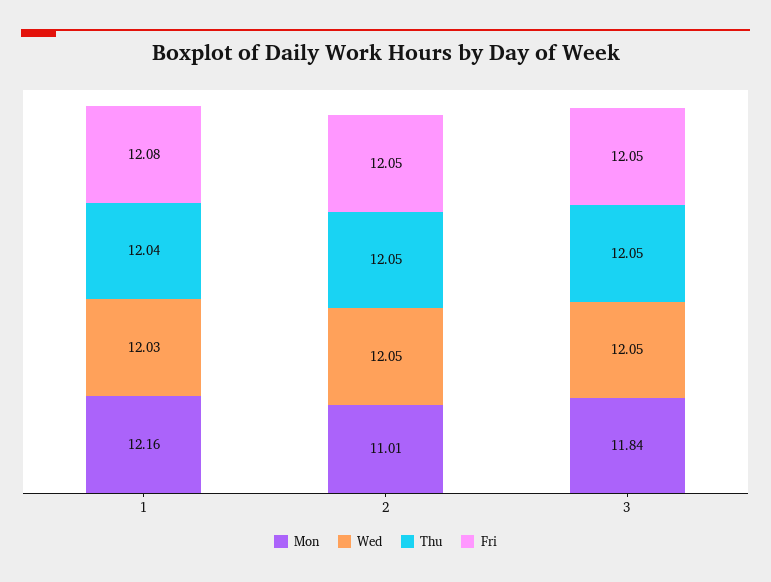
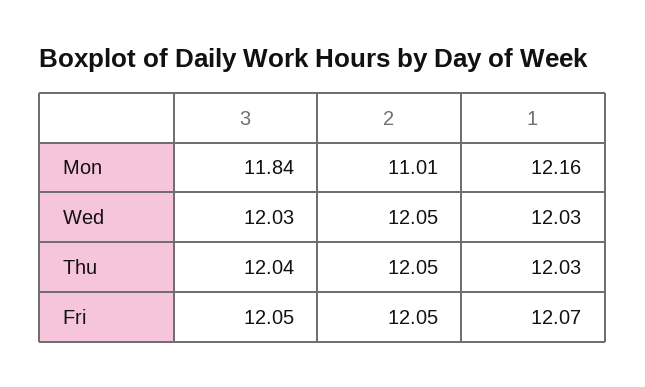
  {
    "Mon": {
      "1": 12.16,
      "2": 11.01,
      "3": 11.84
    },
    "Wed": {
      "1": 12.03,
      "2": 12.05,
-     "3": 12.05
+     "3": 12.03
    },
    "Thu": {
-     "1": 12.04,
+     "1": 12.03,
      "2": 12.05,
-     "3": 12.05
+     "3": 12.04
    },
    "Fri": {
-     "1": 12.08,
+     "1": 12.07,
      "2": 12.05,
      "3": 12.05
    }
  }

